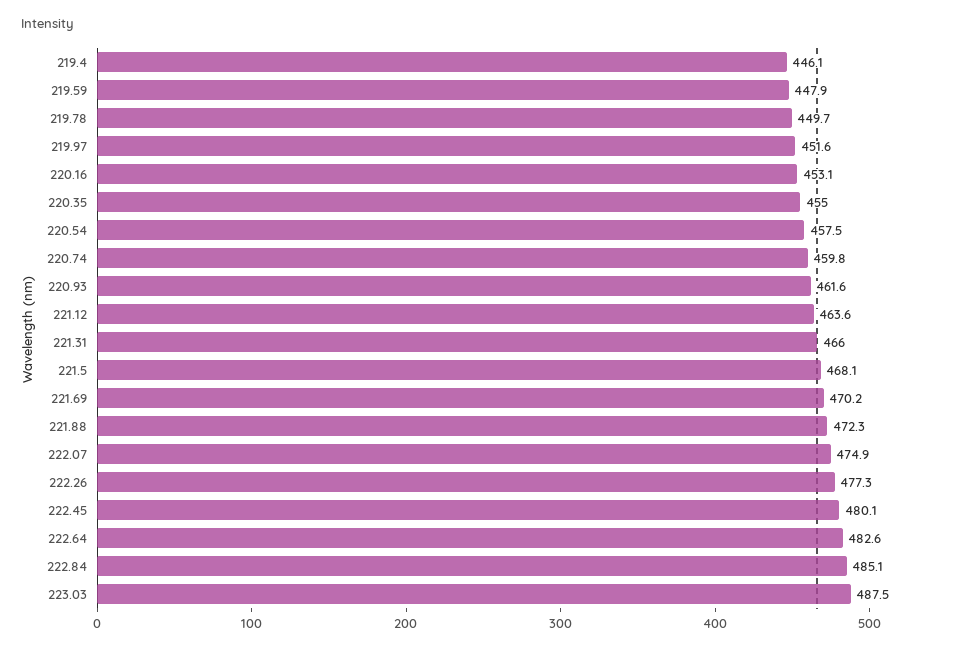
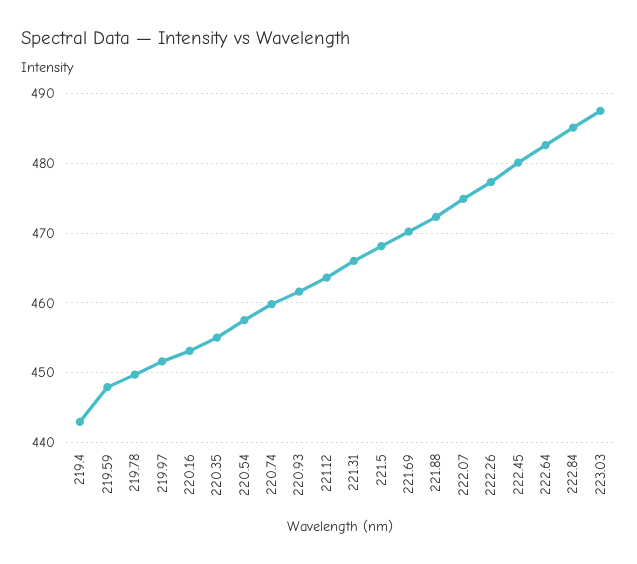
  {
-   "219.4": 446.1,
+   "219.4": 443,
    "219.59": 447.9,
    "219.78": 449.7,
    "219.97": 451.6,
    "220.16": 453.1,
    "220.35": 455,
    "220.54": 457.5,
    "220.74": 459.8,
    "220.93": 461.6,
    "221.12": 463.6,
    "221.31": 466,
    "221.5": 468.1,
    "221.69": 470.2,
    "221.88": 472.3,
    "222.07": 474.9,
    "222.26": 477.3,
    "222.45": 480.1,
    "222.64": 482.6,
    "222.84": 485.1,
    "223.03": 487.5
  }

